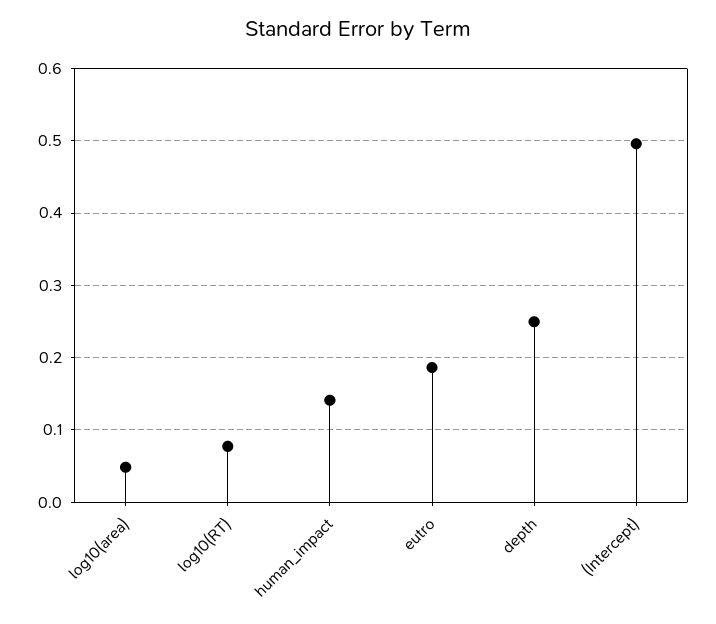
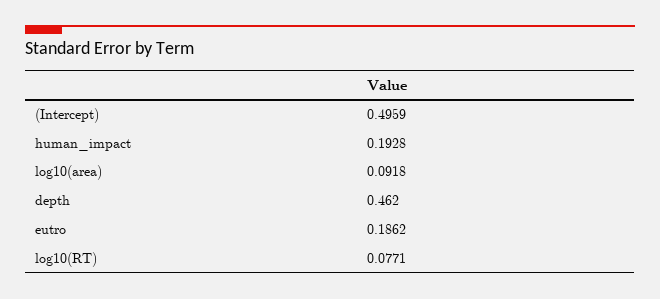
  {
-   "log10(area)": 0.05,
+   "log10(area)": 0.0918,
    "log10(RT)": 0.0771,
-   "human_impact": 0.14,
+   "human_impact": 0.1928,
    "eutro": 0.1862,
-   "depth": 0.25,
+   "depth": 0.462,
    "(Intercept)": 0.4959
  }

